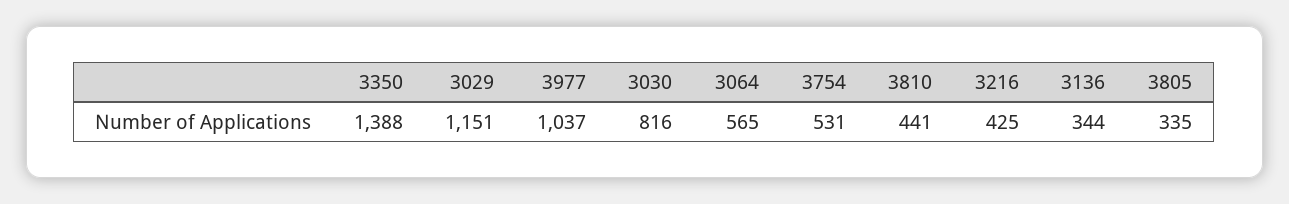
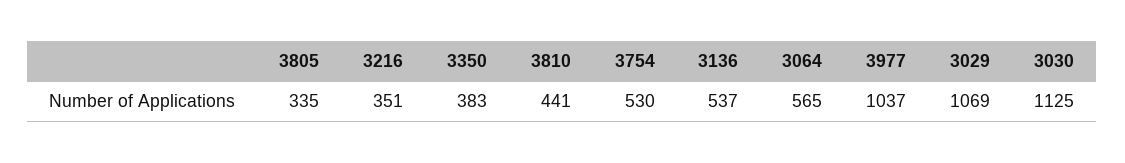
  {
-   "3350": 1388,
+   "3350": 383,
-   "3029": 1151,
+   "3029": 1069,
    "3977": 1037,
-   "3030": 816,
+   "3030": 1125,
    "3064": 565,
-   "3754": 531,
+   "3754": 530,
    "3810": 441,
-   "3216": 425,
+   "3216": 351,
-   "3136": 344,
+   "3136": 537,
    "3805": 335
  }

